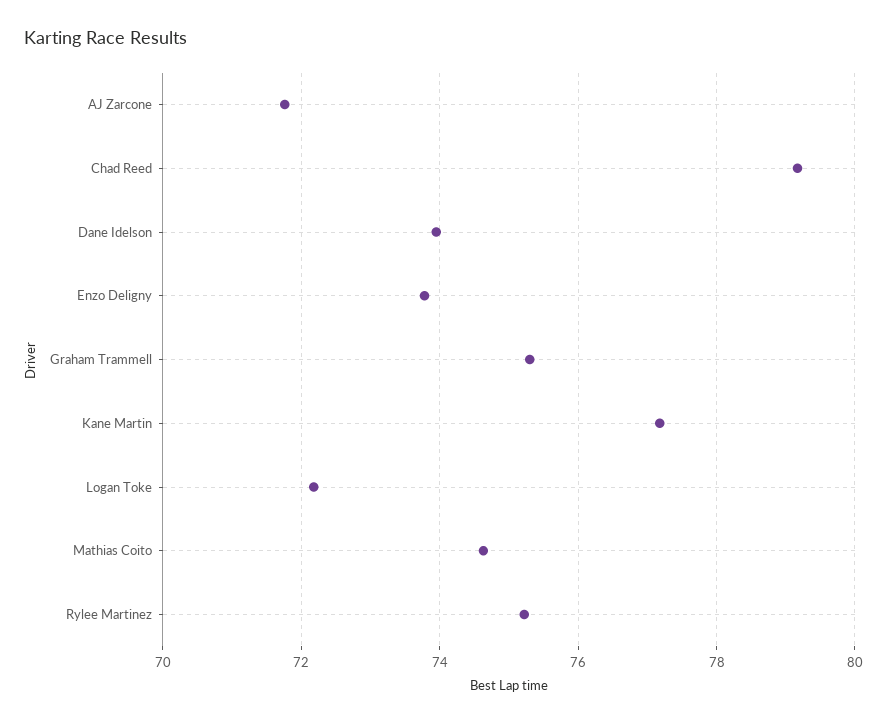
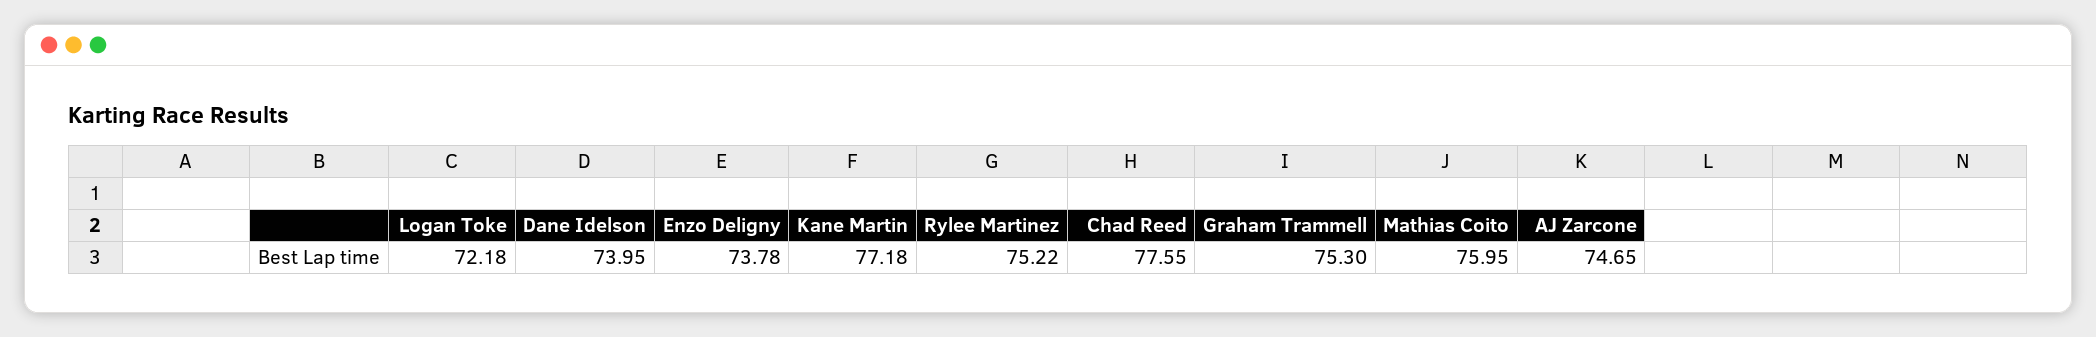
  {
-   "AJ Zarcone": 71.8,
+   "AJ Zarcone": 74.65,
-   "Chad Reed": 79.2,
+   "Chad Reed": 77.55,
    "Dane Idelson": 73.95,
    "Enzo Deligny": 73.78,
    "Graham Trammell": 75.3,
    "Kane Martin": 77.18,
    "Logan Toke": 72.18,
-   "Mathias Coito": 74.6,
+   "Mathias Coito": 75.95,
    "Rylee Martinez": 75.22
  }

